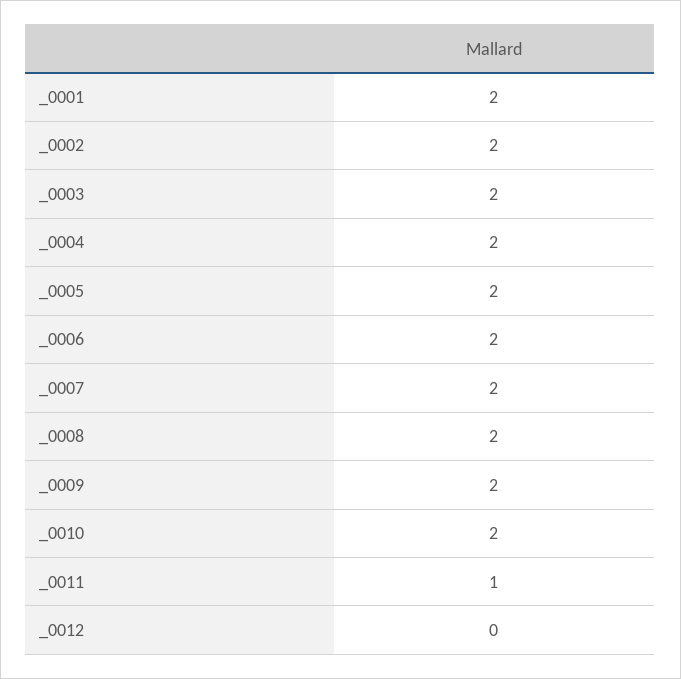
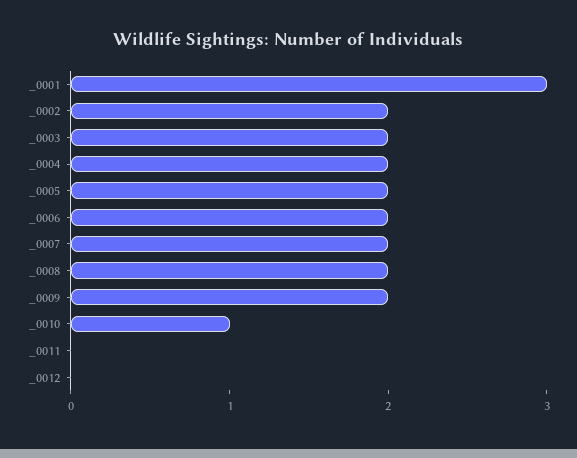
  {
-   "_0001": 2,
+   "_0001": 3,
    "_0002": 2,
    "_0003": 2,
    "_0004": 2,
    "_0005": 2,
    "_0006": 2,
    "_0007": 2,
    "_0008": 2,
    "_0009": 2,
-   "_0010": 2,
+   "_0010": 1,
-   "_0011": 1,
+   "_0011": 0,
    "_0012": 0
  }

